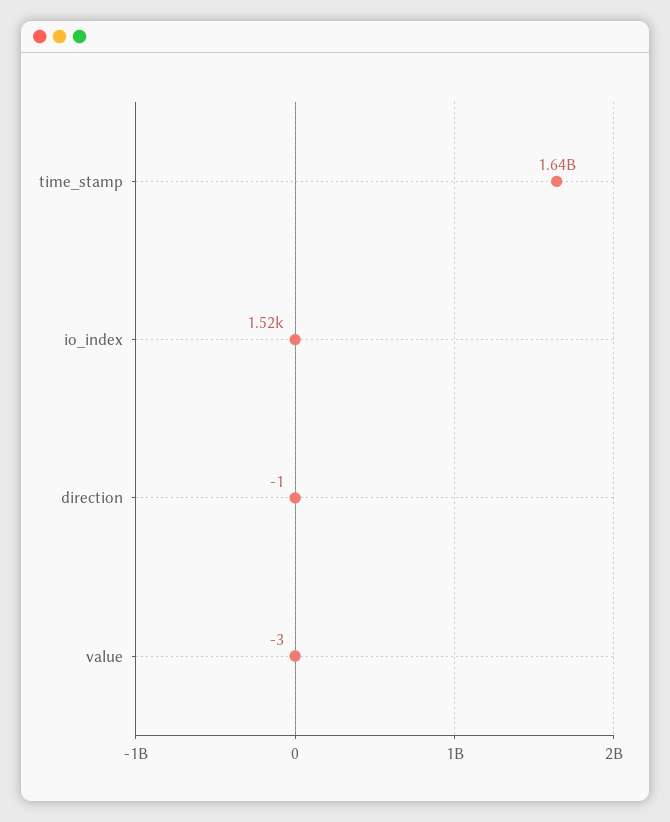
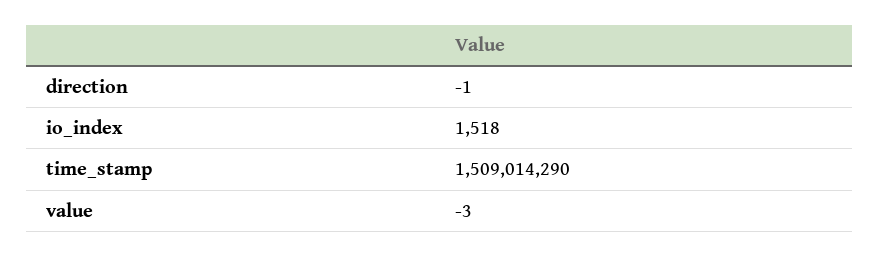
  {
-   "time_stamp": 1640000000,
+   "time_stamp": 1509014290,
    "io_index": 1518,
    "direction": -1,
    "value": -3
  }

